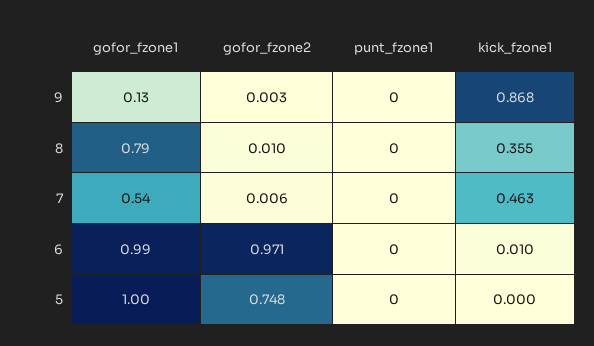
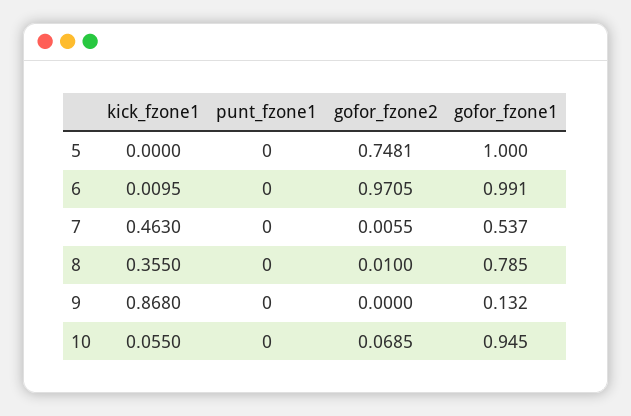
  {
    "gofor_fzone1": {
      "9": 0.132,
      "8": 0.785,
      "7": 0.537,
      "6": 0.991,
-     "5": 1
+     "5": 1,
+     "10": 0.945
    },
    "gofor_fzone2": {
-     "9": 0.003,
+     "9": 0,
      "8": 0.01,
      "7": 0.0055,
      "6": 0.9705,
-     "5": 0.7481
+     "5": 0.7481,
+     "10": 0.0685
    },
    "punt_fzone1": {
      "9": 0,
      "8": 0,
      "7": 0,
      "6": 0,
-     "5": 0
+     "5": 0,
+     "10": 0
    },
    "kick_fzone1": {
      "9": 0.868,
      "8": 0.355,
      "7": 0.463,
      "6": 0.0095,
-     "5": 0
+     "5": 0,
+     "10": 0.055
    }
  }

